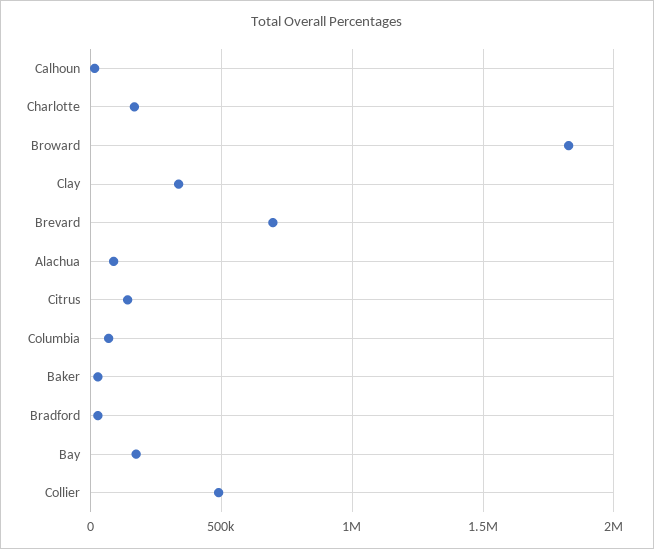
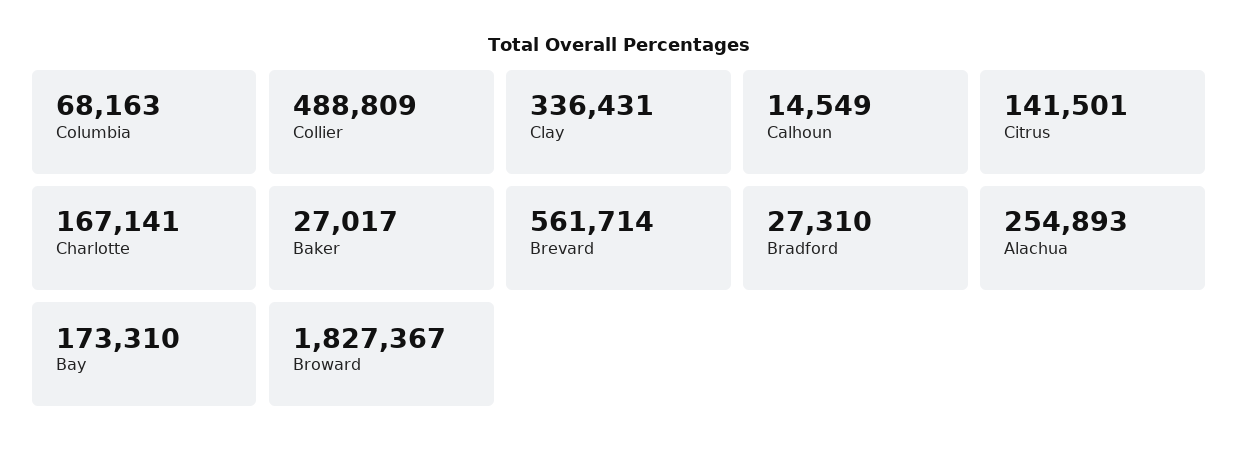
  {
    "Calhoun": 14549,
    "Charlotte": 167141,
    "Broward": 1827367,
    "Clay": 336431,
-   "Brevard": 700000,
+   "Brevard": 561714,
-   "Alachua": 100000,
+   "Alachua": 254893,
    "Citrus": 141501,
    "Columbia": 68163,
    "Baker": 27017,
    "Bradford": 27310,
    "Bay": 173310,
    "Collier": 488809
  }

